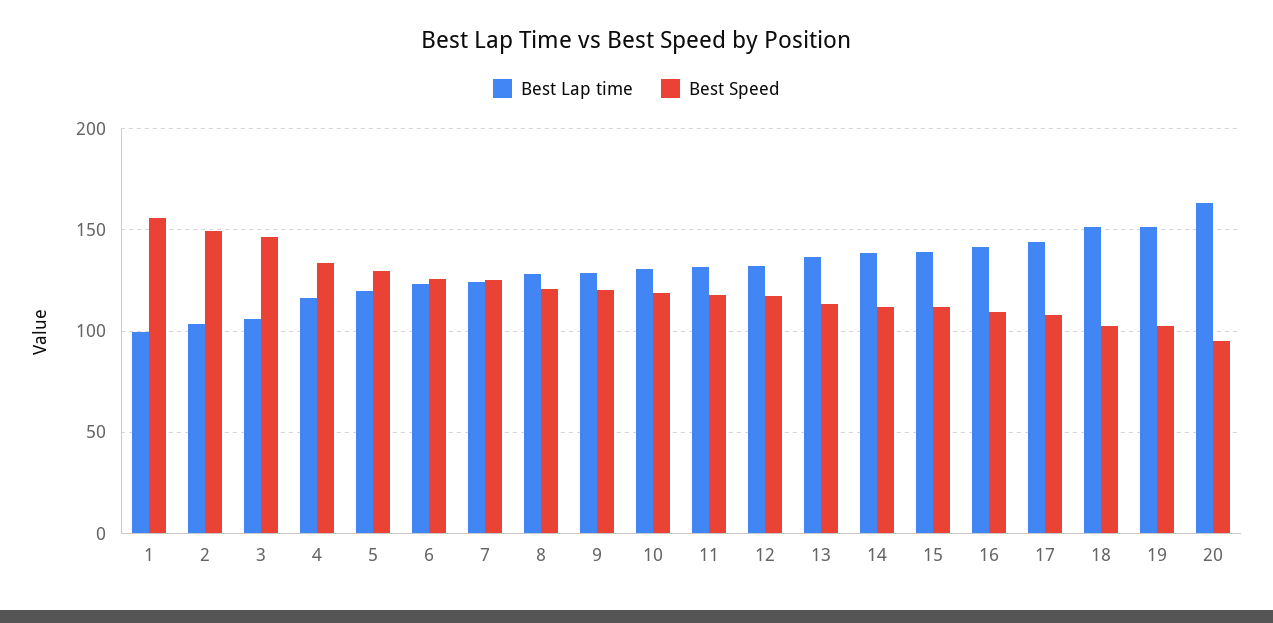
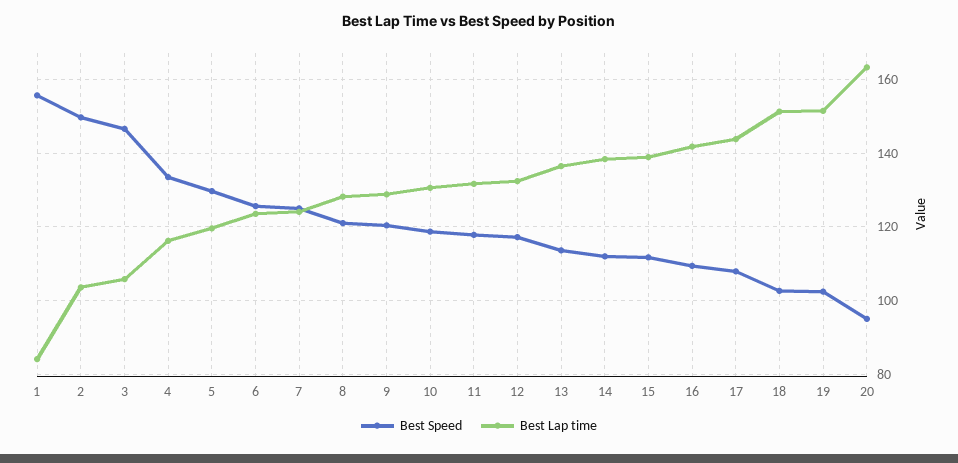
  {
    "Best Lap time": {
-     "1": 100,
+     "1": 84,
      "2": 104,
      "3": 106,
      "4": 116,
      "5": 120,
      "6": 124,
      "7": 124,
      "8": 128,
      "9": 128,
      "10": 130,
      "11": 132,
      "12": 132,
      "13": 136,
      "14": 138,
      "15": 138,
      "16": 142,
      "17": 144,
      "18": 152,
      "19": 152,
      "20": 164
    },
    "Best Speed": {
      "1": 156,
      "2": 150,
      "3": 146,
      "4": 134,
      "5": 130,
      "6": 126,
      "7": 126,
      "8": 122,
      "9": 120,
      "10": 118,
      "11": 118,
      "12": 118,
      "13": 114,
      "14": 112,
      "15": 112,
      "16": 110,
      "17": 108,
      "18": 102,
      "19": 102,
      "20": 96
    }
  }

